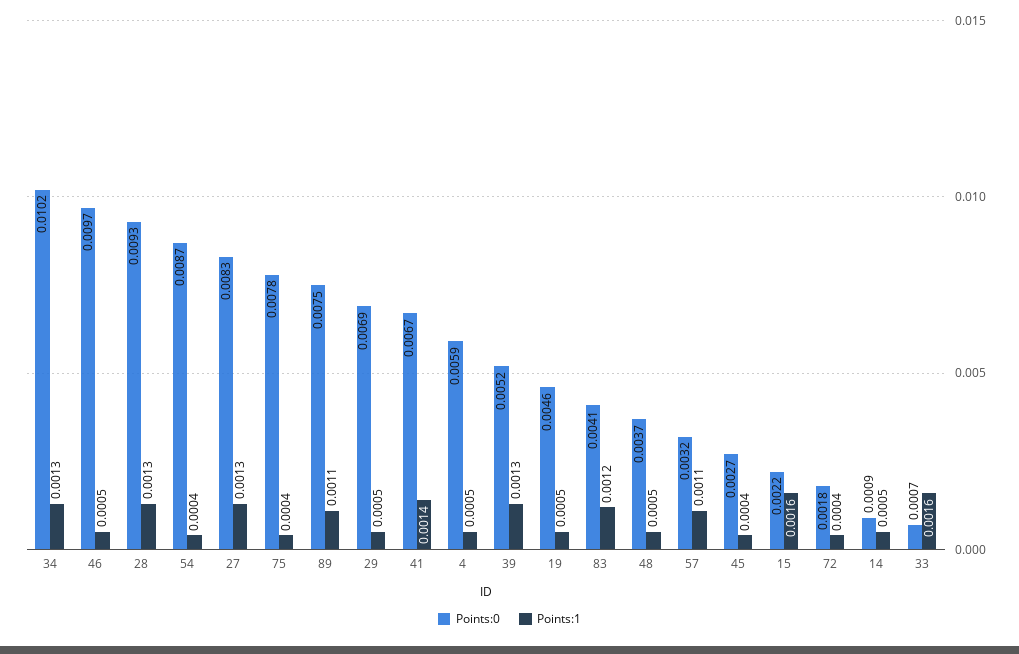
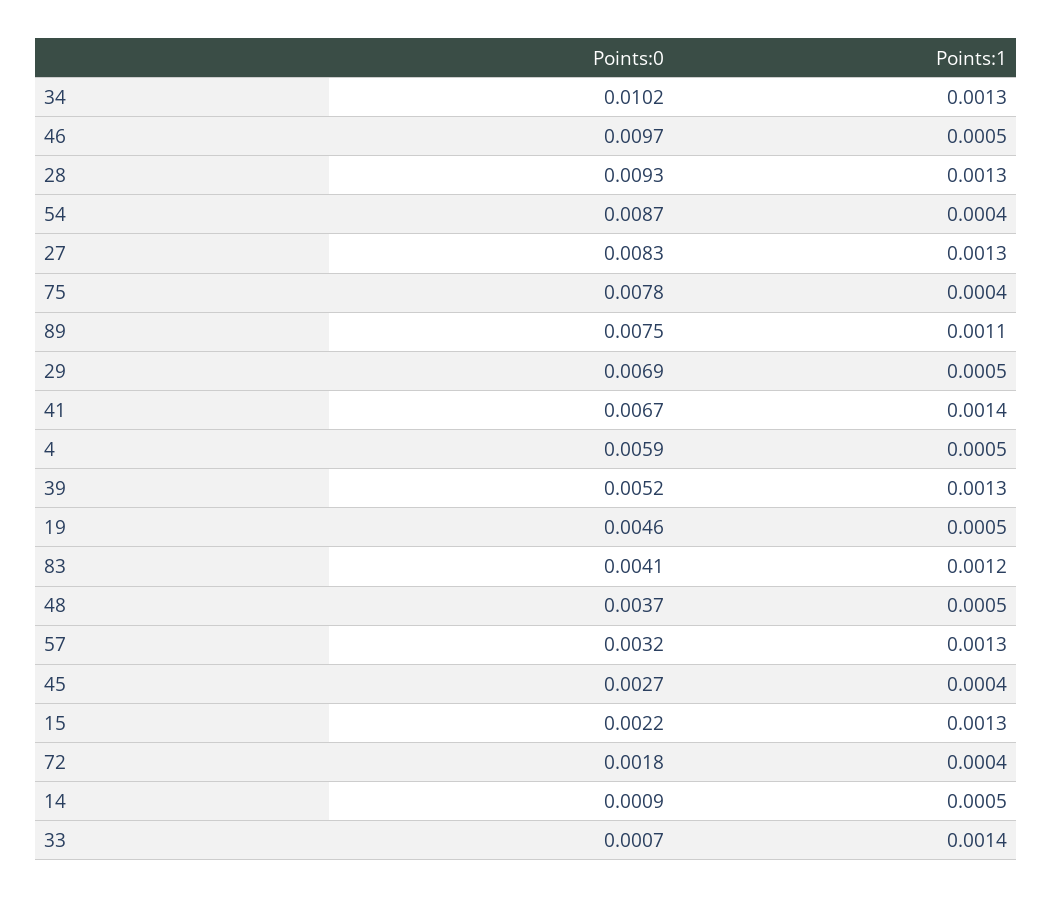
  {
    "Points:0": {
      "34": 0.0102,
      "46": 0.0097,
      "28": 0.0093,
      "54": 0.0087,
      "27": 0.0083,
      "75": 0.0078,
      "89": 0.0075,
      "29": 0.0069,
      "41": 0.0067,
      "4": 0.0059,
      "39": 0.0052,
      "19": 0.0046,
      "83": 0.0041,
      "48": 0.0037,
      "57": 0.0032,
      "45": 0.0027,
      "15": 0.0022,
      "72": 0.0018,
      "14": 0.0009,
      "33": 0.0007
    },
    "Points:1": {
      "34": 0.0013,
      "46": 0.0005,
      "28": 0.0013,
      "54": 0.0004,
      "27": 0.0013,
      "75": 0.0004,
      "89": 0.0011,
      "29": 0.0005,
      "41": 0.0014,
      "4": 0.0005,
      "39": 0.0013,
      "19": 0.0005,
      "83": 0.0012,
      "48": 0.0005,
-     "57": 0.0011,
+     "57": 0.0013,
      "45": 0.0004,
-     "15": 0.0016,
+     "15": 0.0013,
      "72": 0.0004,
      "14": 0.0005,
-     "33": 0.0016
+     "33": 0.0014
    }
  }

